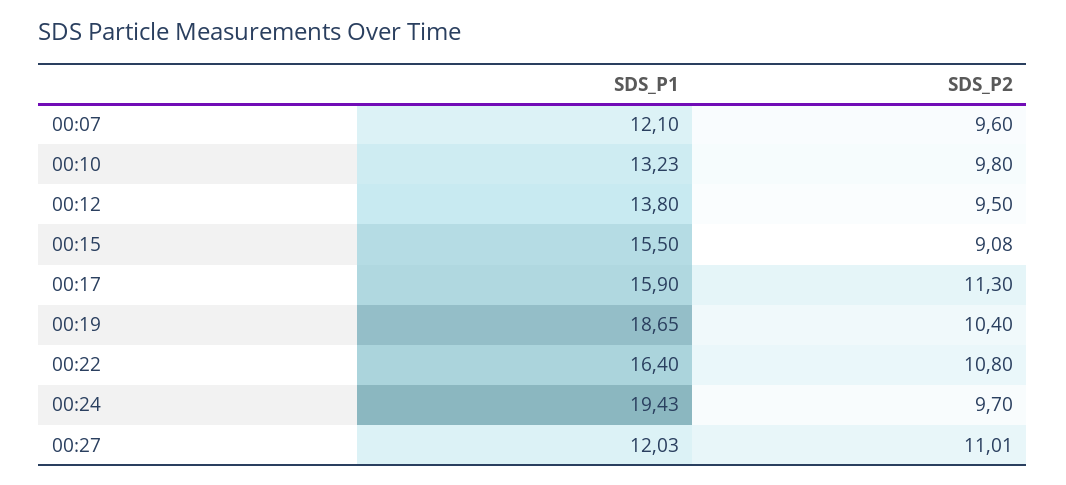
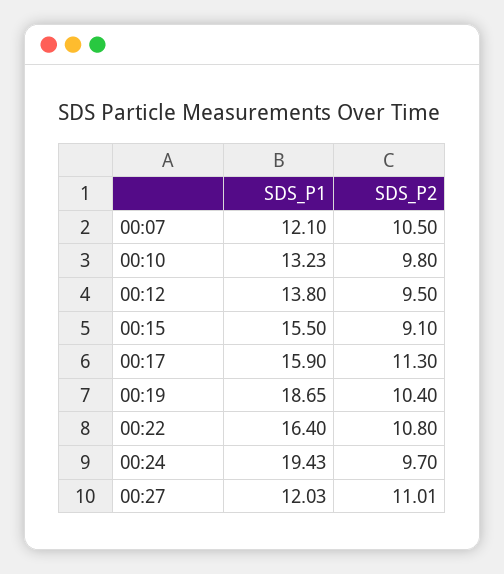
  {
    "SDS_P1": {
      "00:07": 12.1,
      "00:10": 13.23,
      "00:12": 13.8,
      "00:15": 15.5,
      "00:17": 15.9,
      "00:19": 18.65,
      "00:22": 16.4,
      "00:24": 19.43,
      "00:27": 12.03
    },
    "SDS_P2": {
-     "00:07": 9.6,
+     "00:07": 10.5,
      "00:10": 9.8,
      "00:12": 9.5,
-     "00:15": 9.08,
+     "00:15": 9.1,
      "00:17": 11.3,
      "00:19": 10.4,
      "00:22": 10.8,
      "00:24": 9.7,
      "00:27": 11.01
    }
  }

